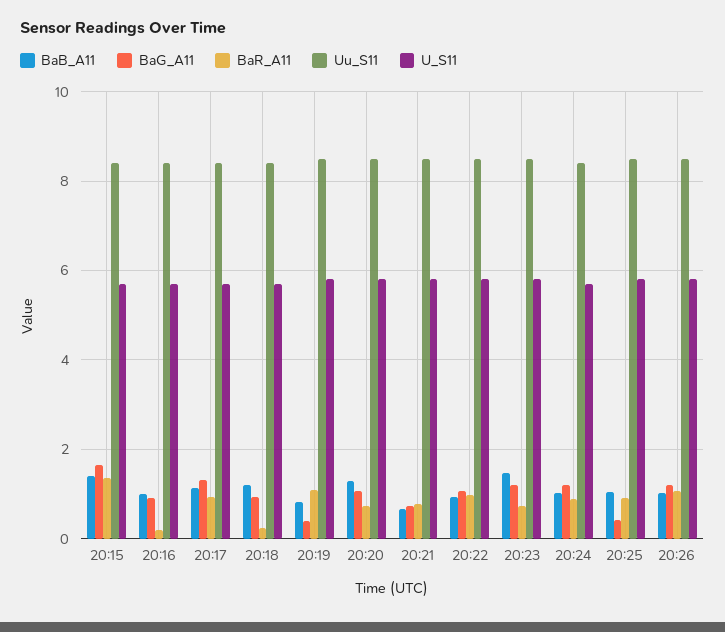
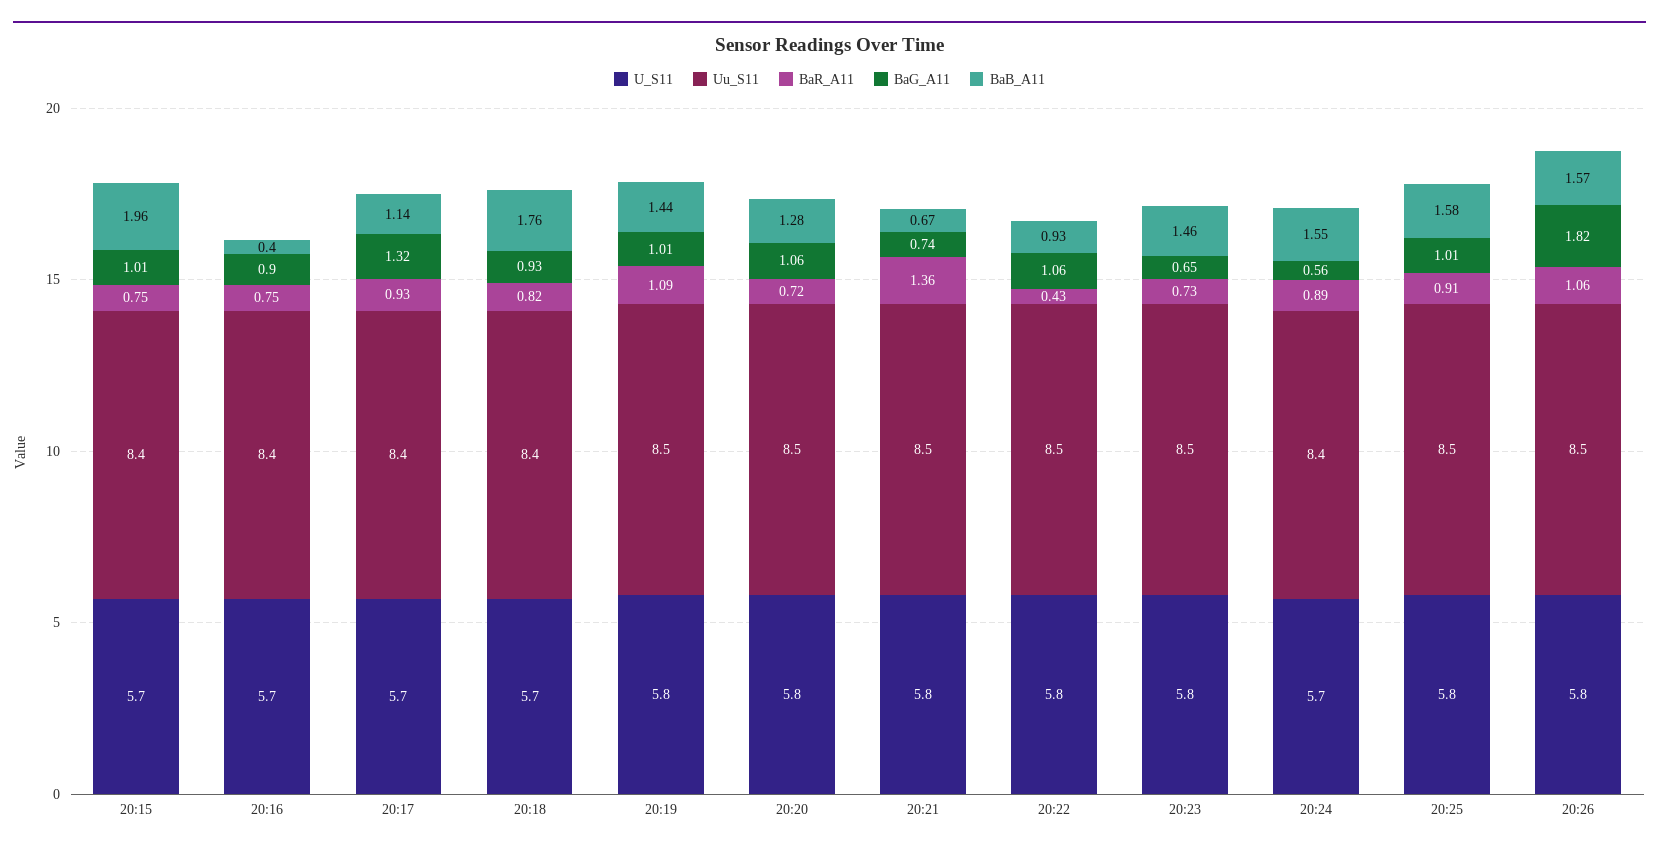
  {
    "BaB_A11": {
-     "20:15": 1.4,
+     "20:15": 1.96,
-     "20:16": 1,
+     "20:16": 0.4,
      "20:17": 1.14,
-     "20:18": 1.2,
+     "20:18": 1.76,
-     "20:19": 0.8,
+     "20:19": 1.44,
      "20:20": 1.28,
      "20:21": 0.67,
      "20:22": 0.93,
      "20:23": 1.46,
-     "20:24": 1,
+     "20:24": 1.55,
-     "20:25": 1,
+     "20:25": 1.58,
-     "20:26": 1
+     "20:26": 1.57
    },
    "BaG_A11": {
-     "20:15": 1.6,
+     "20:15": 1.01,
      "20:16": 0.9,
      "20:17": 1.32,
      "20:18": 0.93,
-     "20:19": 0.4,
+     "20:19": 1.01,
      "20:20": 1.06,
      "20:21": 0.74,
      "20:22": 1.06,
-     "20:23": 1.2,
+     "20:23": 0.65,
-     "20:24": 1.2,
+     "20:24": 0.56,
-     "20:25": 0.4,
+     "20:25": 1.01,
-     "20:26": 1.2
+     "20:26": 1.82
    },
    "BaR_A11": {
-     "20:15": 1.4,
+     "20:15": 0.75,
-     "20:16": 0.2,
+     "20:16": 0.75,
      "20:17": 0.93,
-     "20:18": 0.2,
+     "20:18": 0.82,
      "20:19": 1.09,
      "20:20": 0.72,
-     "20:21": 0.8,
+     "20:21": 1.36,
-     "20:22": 1,
+     "20:22": 0.43,
      "20:23": 0.73,
      "20:24": 0.89,
      "20:25": 0.91,
      "20:26": 1.06
    },
    "Uu_S11": {
      "20:15": 8.4,
      "20:16": 8.4,
      "20:17": 8.4,
      "20:18": 8.4,
      "20:19": 8.5,
      "20:20": 8.5,
      "20:21": 8.5,
      "20:22": 8.5,
      "20:23": 8.5,
      "20:24": 8.4,
      "20:25": 8.5,
      "20:26": 8.5
    },
    "U_S11": {
      "20:15": 5.7,
      "20:16": 5.7,
      "20:17": 5.7,
      "20:18": 5.7,
      "20:19": 5.8,
      "20:20": 5.8,
      "20:21": 5.8,
      "20:22": 5.8,
      "20:23": 5.8,
      "20:24": 5.7,
      "20:25": 5.8,
      "20:26": 5.8
    }
  }

